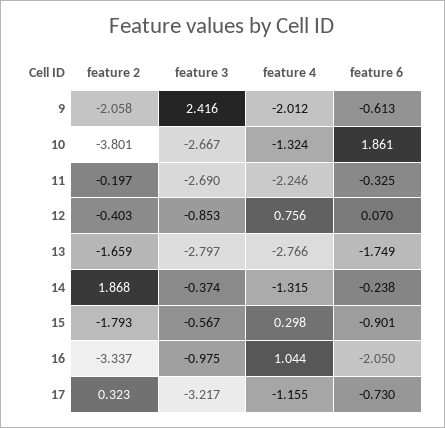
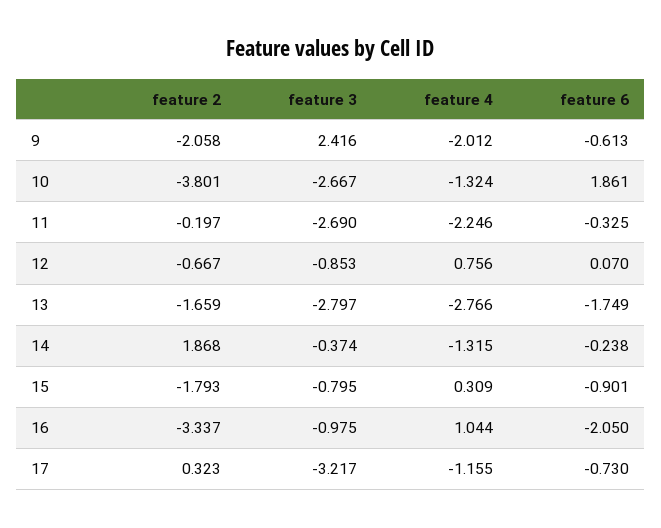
  {
    "feature 2": {
      "9": -2.058,
      "10": -3.801,
      "11": -0.197,
-     "12": -0.403,
+     "12": -0.667,
      "13": -1.659,
      "14": 1.868,
      "15": -1.793,
      "16": -3.337,
      "17": 0.323
    },
    "feature 3": {
      "9": 2.416,
      "10": -2.667,
      "11": -2.69,
      "12": -0.853,
      "13": -2.797,
      "14": -0.374,
-     "15": -0.567,
+     "15": -0.795,
      "16": -0.975,
      "17": -3.217
    },
    "feature 4": {
      "9": -2.012,
      "10": -1.324,
      "11": -2.246,
      "12": 0.756,
      "13": -2.766,
      "14": -1.315,
-     "15": 0.298,
+     "15": 0.309,
      "16": 1.044,
      "17": -1.155
    },
    "feature 6": {
      "9": -0.613,
      "10": 1.861,
      "11": -0.325,
      "12": 0.07,
      "13": -1.749,
      "14": -0.238,
      "15": -0.901,
      "16": -2.05,
      "17": -0.73
    }
  }

